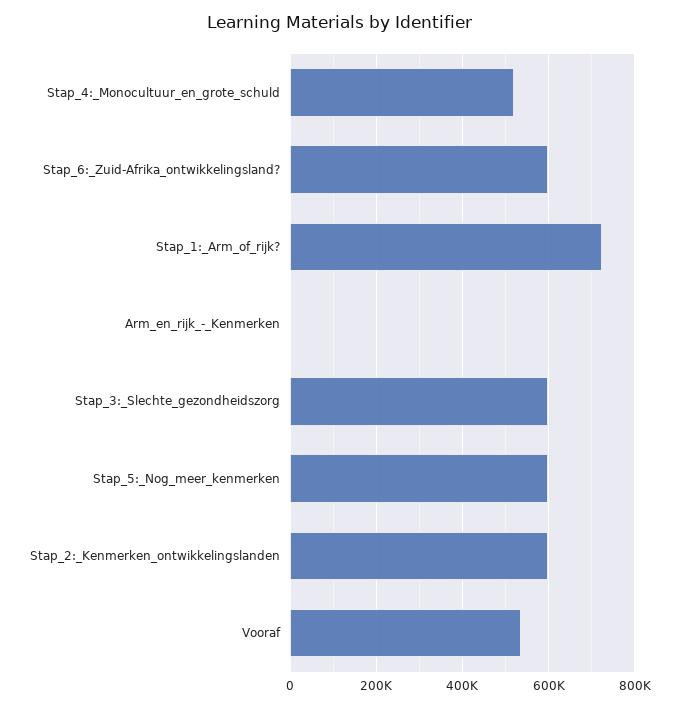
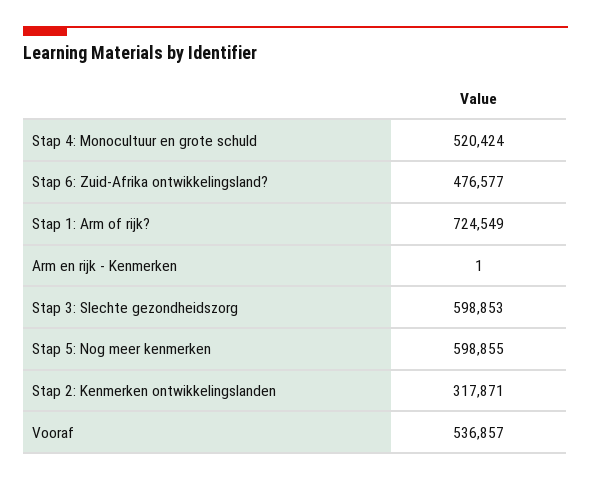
  {
    "Stap_4:_Monocultuur_en_grote_schuld": 520424,
-   "Stap_6:_Zuid-Afrika_ontwikkelingsland?": 600000,
+   "Stap_6:_Zuid-Afrika_ontwikkelingsland?": 476577,
    "Stap_1:_Arm_of_rijk?": 724549,
    "Arm_en_rijk_-_Kenmerken": 1,
    "Stap_3:_Slechte_gezondheidszorg": 598853,
    "Stap_5:_Nog_meer_kenmerken": 598855,
-   "Stap_2:_Kenmerken_ontwikkelingslanden": 600000,
+   "Stap_2:_Kenmerken_ontwikkelingslanden": 317871,
    "Vooraf": 536857
  }

